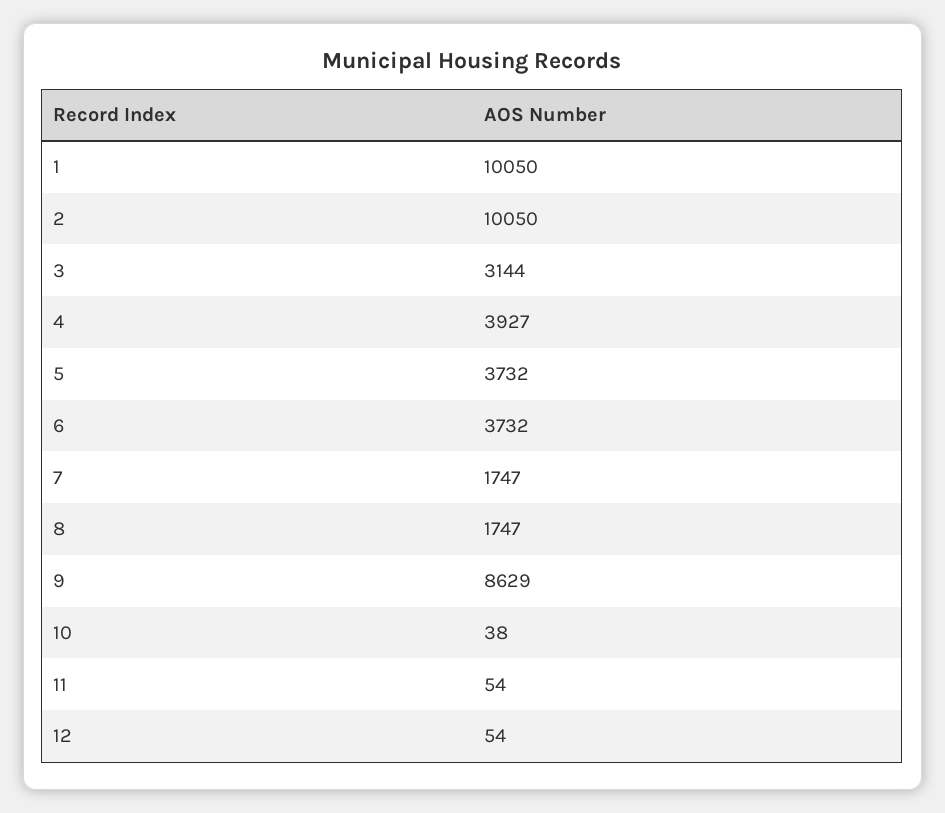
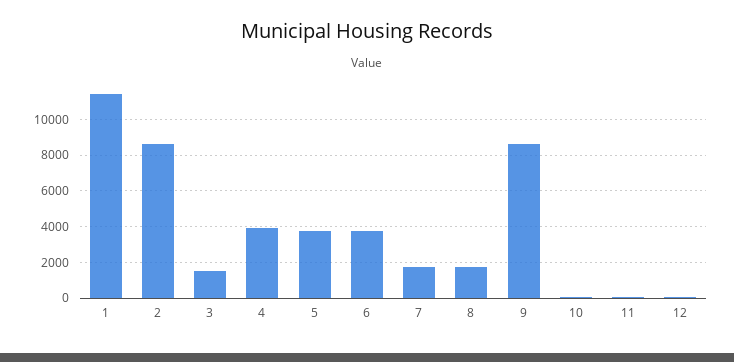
  {
-   "1": 10050,
+   "1": 11500,
-   "2": 10050,
+   "2": 8500,
-   "3": 3144,
+   "3": 1500,
    "4": 3927,
    "5": 3732,
    "6": 3732,
    "7": 1747,
    "8": 1747,
    "9": 8629,
    "10": 38,
    "11": 54,
    "12": 54
  }

